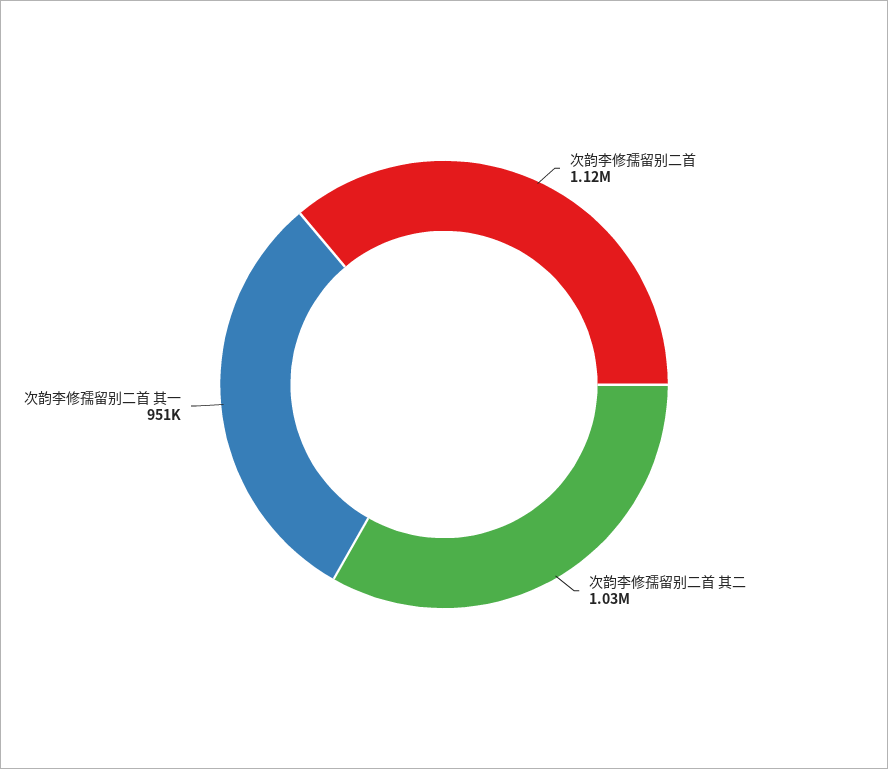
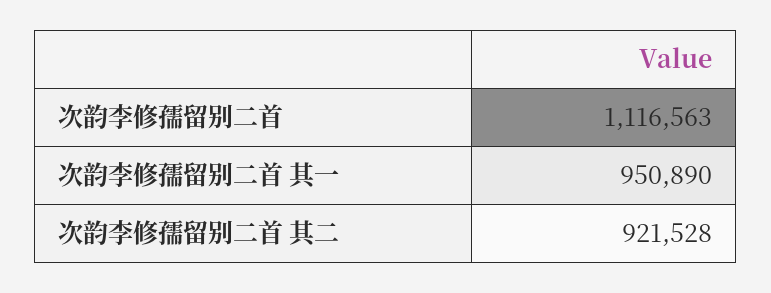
  {
    "次韵李修孺留别二首": 1116563,
-   "次韵李修孺留别二首 其二": 1030000,
+   "次韵李修孺留别二首 其二": 921528,
    "次韵李修孺留别二首 其一": 950890
  }

